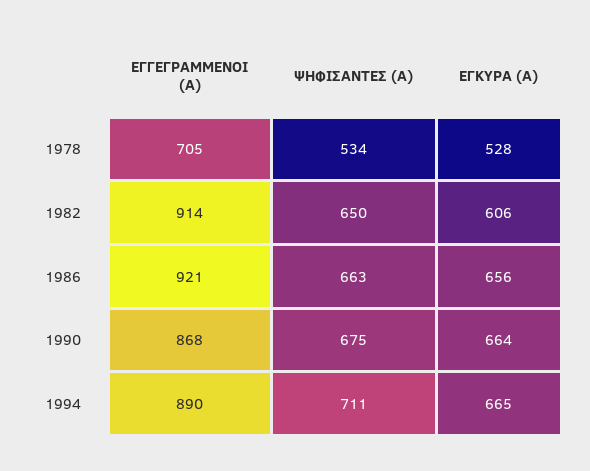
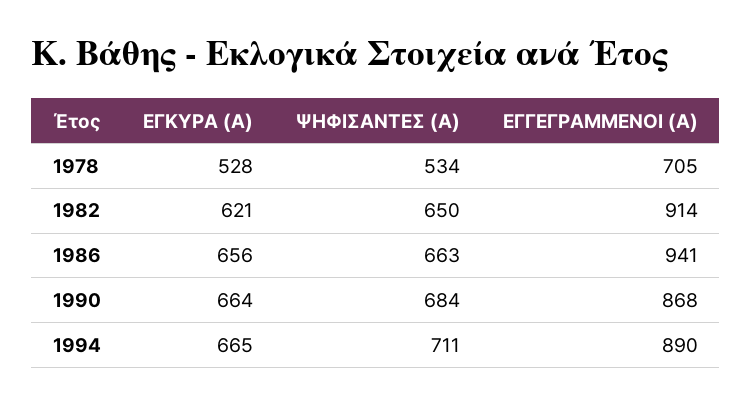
  {
    "ΕΓΓΕΓΡΑΜΜΕΝΟΙ (Α)": {
      "1978": 705,
      "1982": 914,
-     "1986": 921,
+     "1986": 941,
      "1990": 868,
      "1994": 890
    },
    "ΨΗΦΙΣΑΝΤΕΣ (Α)": {
      "1978": 534,
      "1982": 650,
      "1986": 663,
-     "1990": 675,
+     "1990": 684,
      "1994": 711
    },
    "ΕΓΚΥΡΑ (Α)": {
      "1978": 528,
-     "1982": 606,
+     "1982": 621,
      "1986": 656,
      "1990": 664,
      "1994": 665
    }
  }

